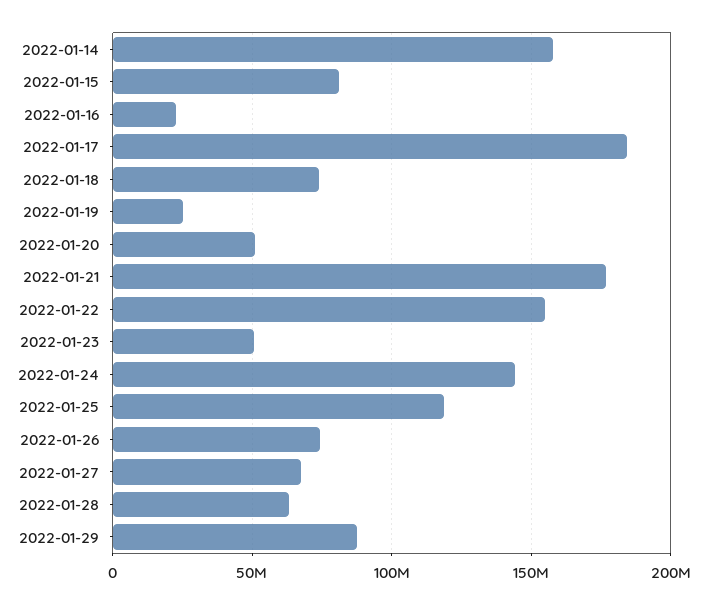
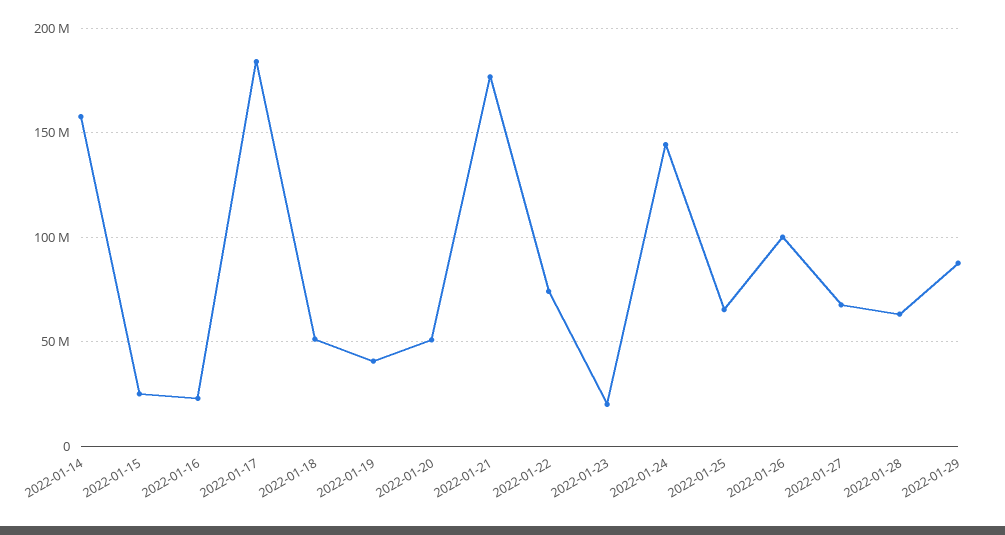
  {
    "2022-01-14": 160000000,
-   "2022-01-15": 80000000,
+   "2022-01-15": 25000000,
    "2022-01-16": 25000000,
    "2022-01-17": 185000000,
-   "2022-01-18": 75000000,
+   "2022-01-18": 50000000,
-   "2022-01-19": 25000000,
+   "2022-01-19": 40000000,
    "2022-01-20": 50000000,
    "2022-01-21": 175000000,
-   "2022-01-22": 155000000,
+   "2022-01-22": 75000000,
-   "2022-01-23": 50000000,
+   "2022-01-23": 20000000,
    "2022-01-24": 145000000,
-   "2022-01-25": 120000000,
+   "2022-01-25": 65000000,
-   "2022-01-26": 75000000,
+   "2022-01-26": 100000000,
    "2022-01-27": 70000000,
    "2022-01-28": 65000000,
    "2022-01-29": 90000000
  }

